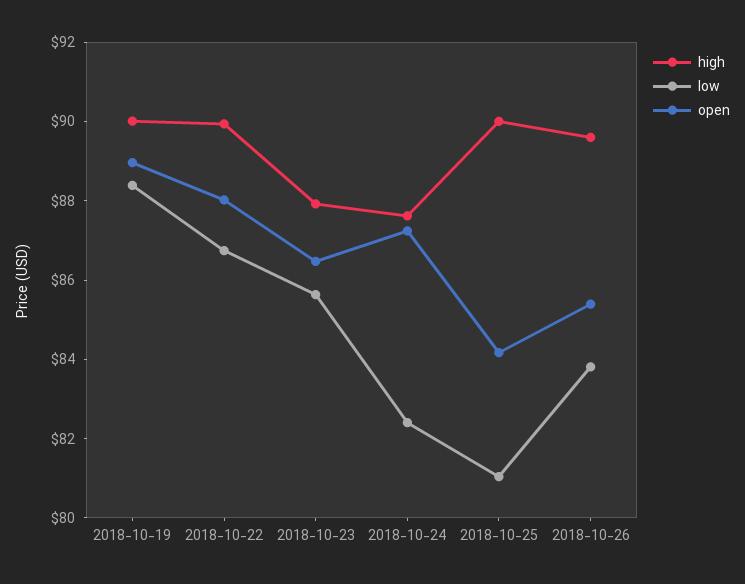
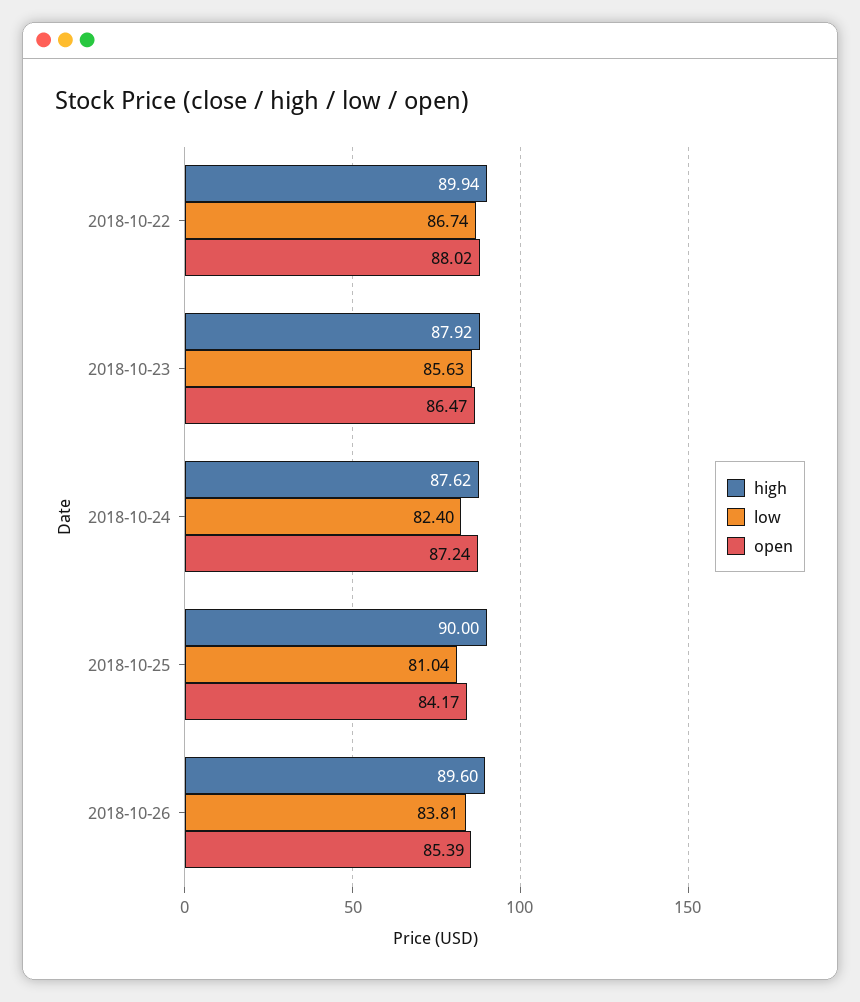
  {
    "high": {
-     "2018-10-19": 90,
      "2018-10-22": 89.94,
      "2018-10-23": 87.92,
      "2018-10-24": 87.62,
      "2018-10-25": 90,
      "2018-10-26": 89.6
    },
    "low": {
-     "2018-10-19": 88.5,
      "2018-10-22": 86.74,
      "2018-10-23": 85.63,
      "2018-10-24": 82.4,
      "2018-10-25": 81.04,
      "2018-10-26": 83.81
    },
    "open": {
-     "2018-10-19": 89,
      "2018-10-22": 88.02,
      "2018-10-23": 86.47,
      "2018-10-24": 87.24,
      "2018-10-25": 84.17,
      "2018-10-26": 85.39
    }
  }

